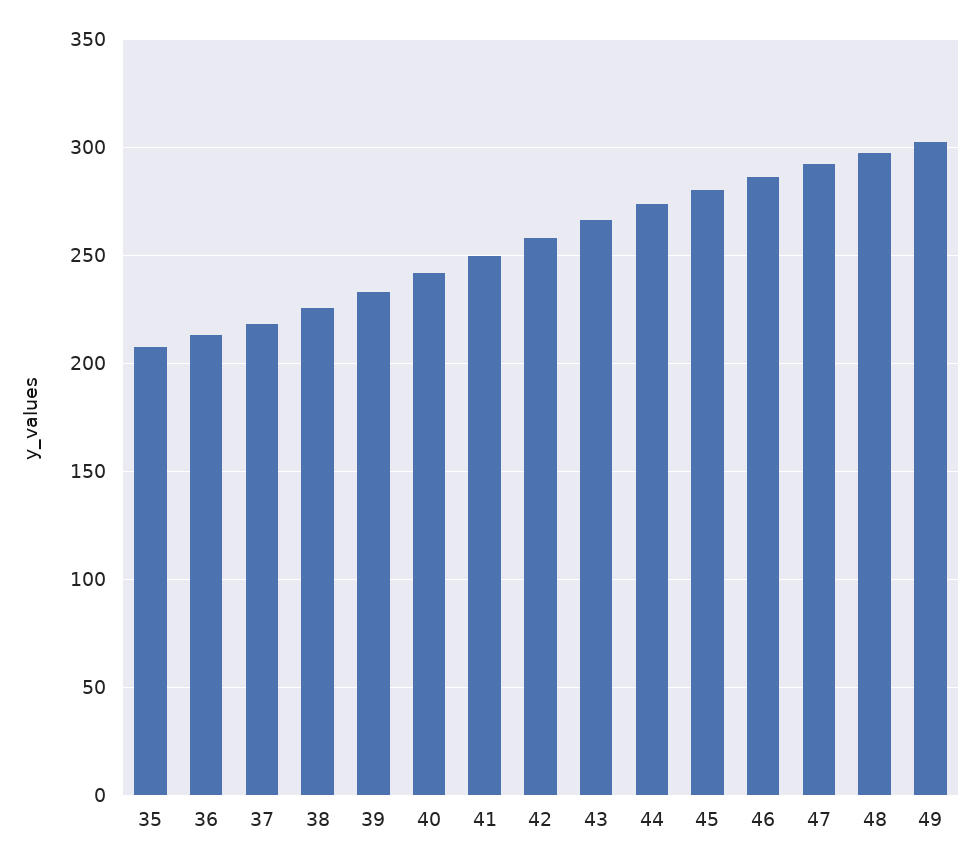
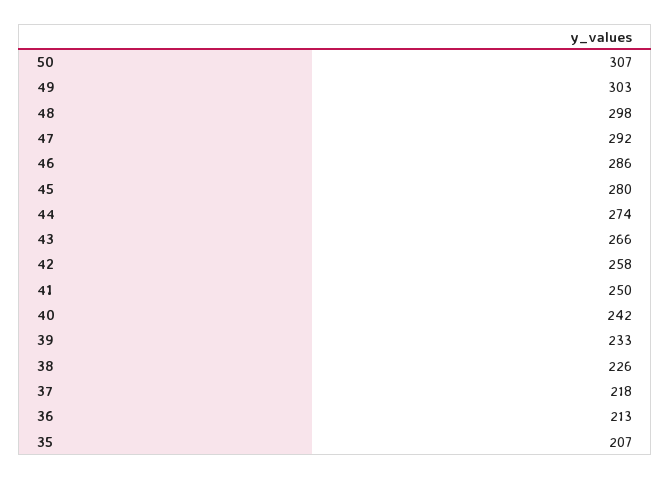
  {
    "35": 207,
    "36": 213,
    "37": 218,
    "38": 226,
    "39": 233,
    "40": 242,
    "41": 250,
    "42": 258,
    "43": 266,
    "44": 274,
    "45": 280,
    "46": 286,
    "47": 292,
    "48": 298,
-   "49": 303
+   "49": 303,
+   "50": 307
  }

